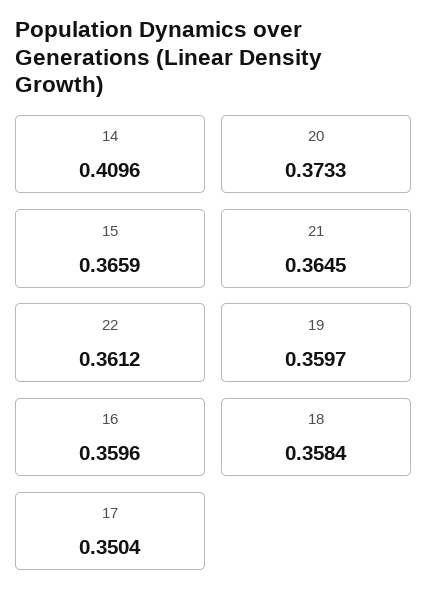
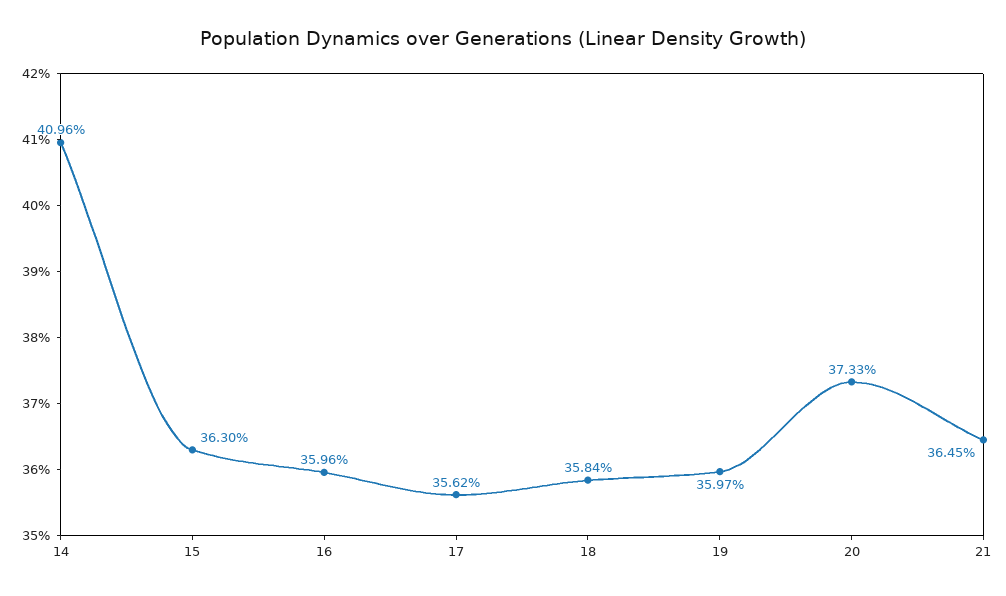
  {
    "14": 0.4096,
    "20": 0.3733,
-   "15": 0.3659,
+   "15": 0.363,
    "21": 0.3645,
-   "22": 0.3612,
    "19": 0.3597,
    "16": 0.3596,
    "18": 0.3584,
-   "17": 0.3504
+   "17": 0.3562
  }

